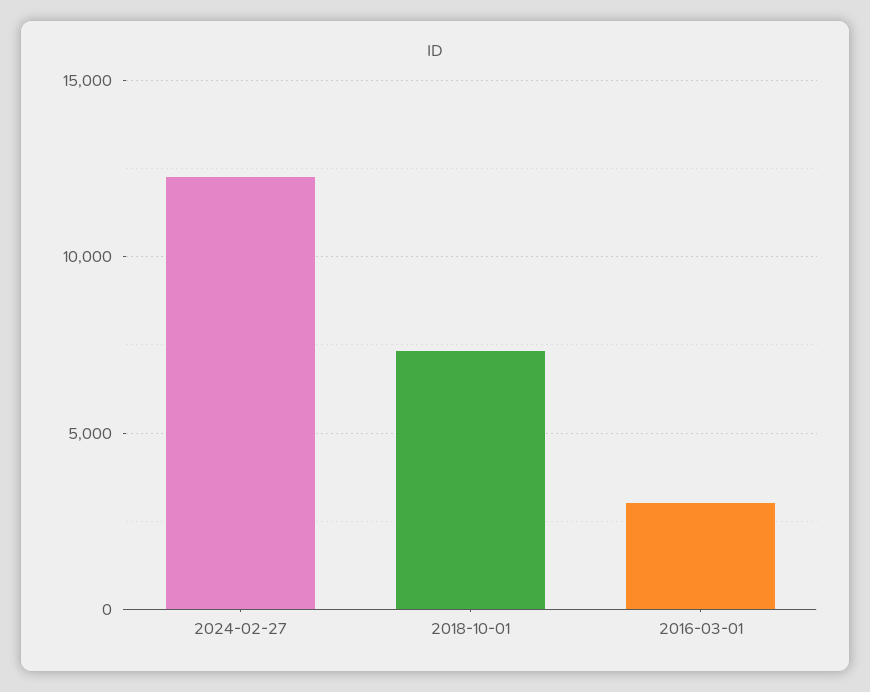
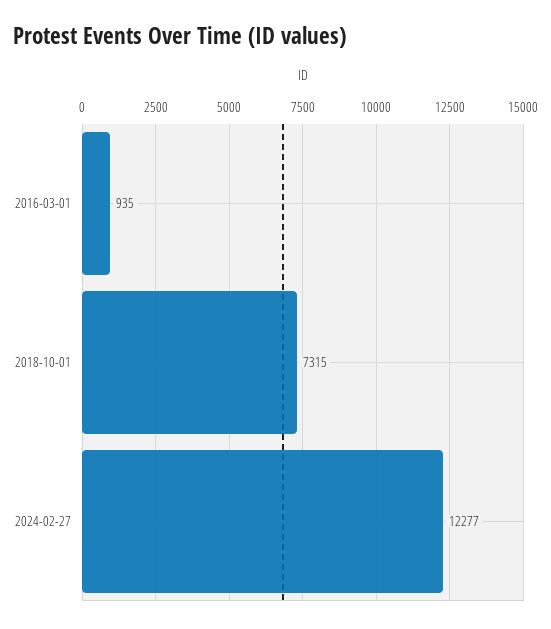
  {
    "2024-02-27": 12277,
    "2018-10-01": 7315,
-   "2016-03-01": 3000
+   "2016-03-01": 935
  }

